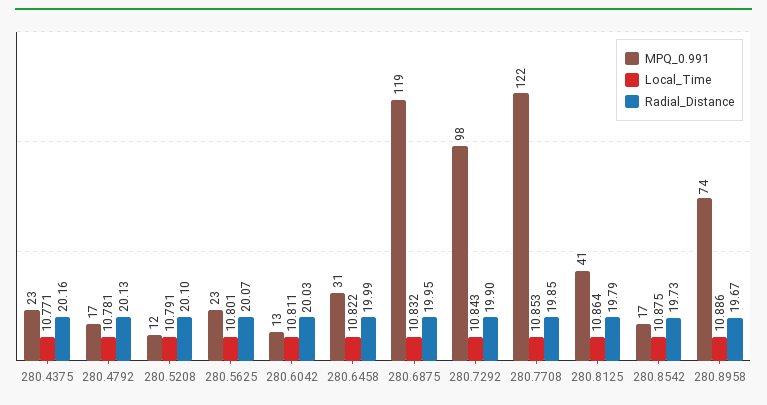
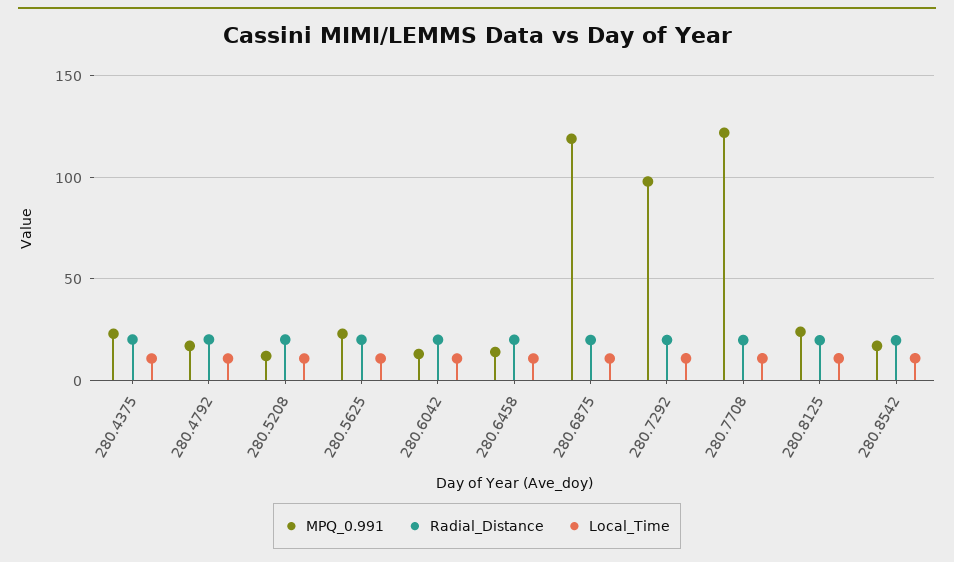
  {
    "MPQ_0.991": {
      "280.4375": 23,
      "280.4792": 17,
      "280.5208": 12,
      "280.5625": 23,
      "280.6042": 13,
-     "280.6458": 31,
+     "280.6458": 15,
      "280.6875": 119,
      "280.7292": 98,
      "280.7708": 122,
-     "280.8125": 41,
+     "280.8125": 25,
-     "280.8542": 17,
+     "280.8542": 17
-     "280.8958": 74
    },
    "Local_Time": {
      "280.4375": 10.771,
      "280.4792": 10.781,
      "280.5208": 10.791,
      "280.5625": 10.801,
      "280.6042": 10.811,
      "280.6458": 10.822,
      "280.6875": 10.832,
      "280.7292": 10.843,
      "280.7708": 10.853,
      "280.8125": 10.864,
-     "280.8542": 10.875,
+     "280.8542": 10.875
-     "280.8958": 10.886
    },
    "Radial_Distance": {
      "280.4375": 20.16,
      "280.4792": 20.13,
      "280.5208": 20.1,
      "280.5625": 20.07,
      "280.6042": 20.03,
      "280.6458": 19.99,
      "280.6875": 19.95,
      "280.7292": 19.9,
      "280.7708": 19.85,
      "280.8125": 19.79,
-     "280.8542": 19.73,
+     "280.8542": 19.73
-     "280.8958": 19.67
    }
  }

